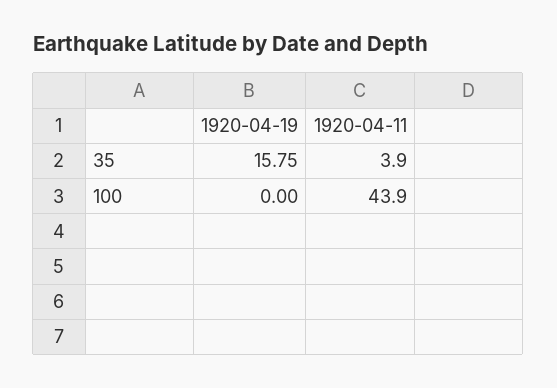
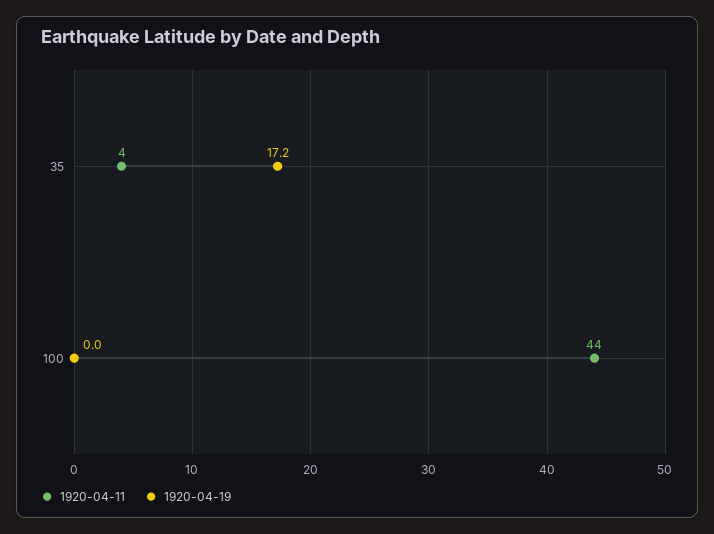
  {
    "1920-04-19": {
-     "35": 15.75,
+     "35": 17.2,
      "100": 0
    },
    "1920-04-11": {
      "35": 3.9,
      "100": 43.9
    }
  }

